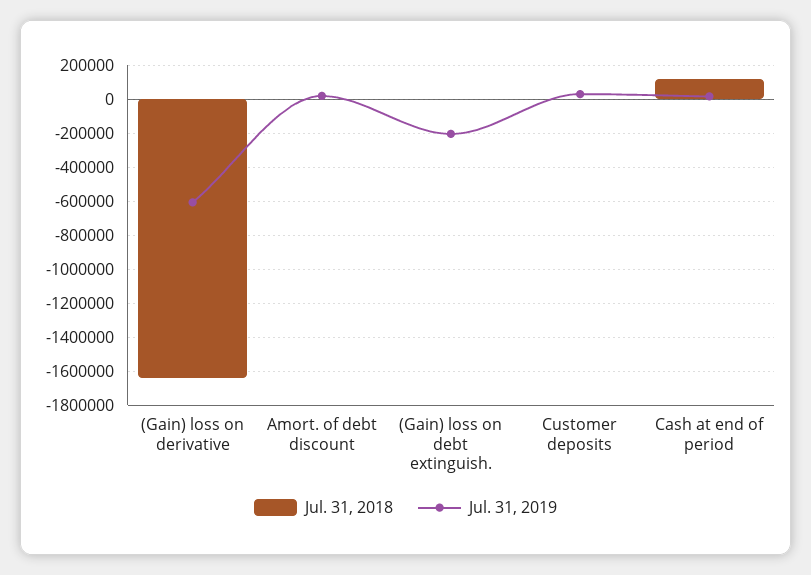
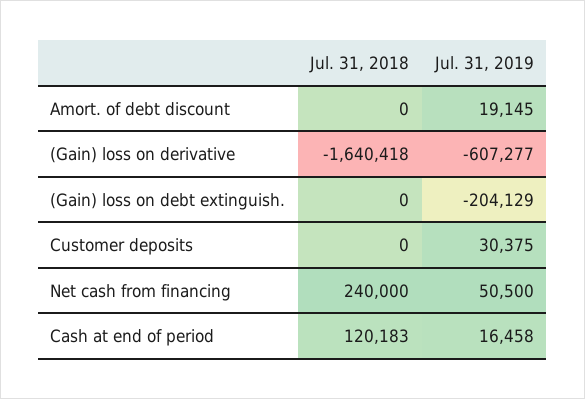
  {
    "Jul. 31, 2018": {
      "(Gain) loss on derivative": -1640418,
      "Amort. of debt discount": 0,
      "(Gain) loss on debt extinguish.": 0,
      "Customer deposits": 0,
-     "Cash at end of period": 120183
+     "Cash at end of period": 120183,
+     "Net cash from financing": 240000
    },
    "Jul. 31, 2019": {
      "(Gain) loss on derivative": -607277,
      "Amort. of debt discount": 19145,
      "(Gain) loss on debt extinguish.": -204129,
      "Customer deposits": 30375,
-     "Cash at end of period": 16458
+     "Cash at end of period": 16458,
+     "Net cash from financing": 50500
    }
  }

